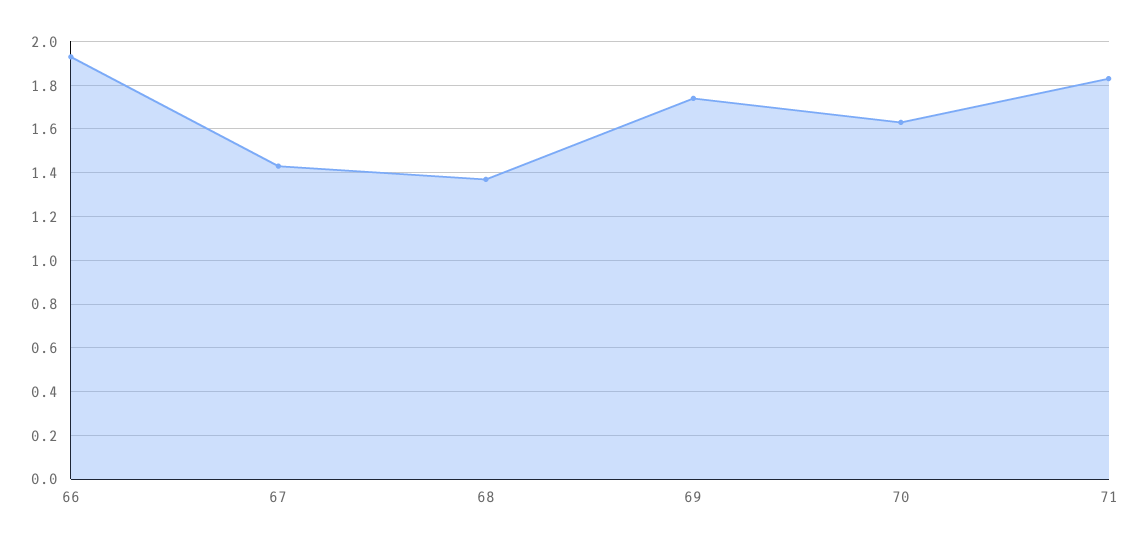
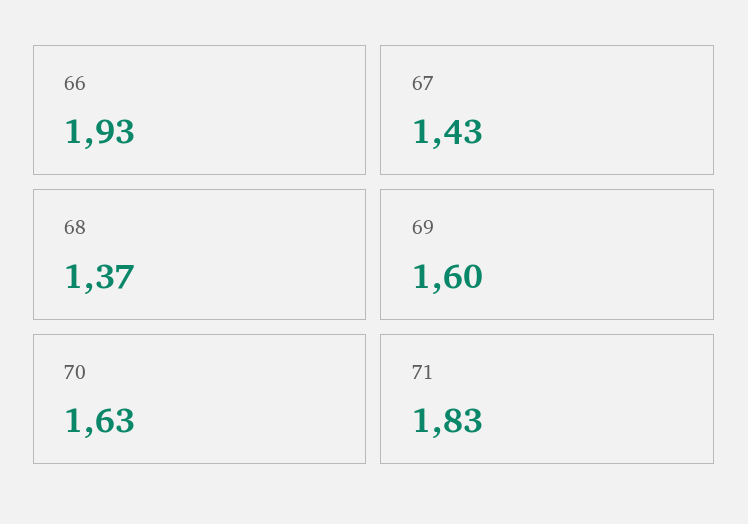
  {
    "66": 1.93,
    "67": 1.43,
    "68": 1.37,
-   "69": 1.75,
+   "69": 1.6,
    "70": 1.63,
    "71": 1.83
  }

